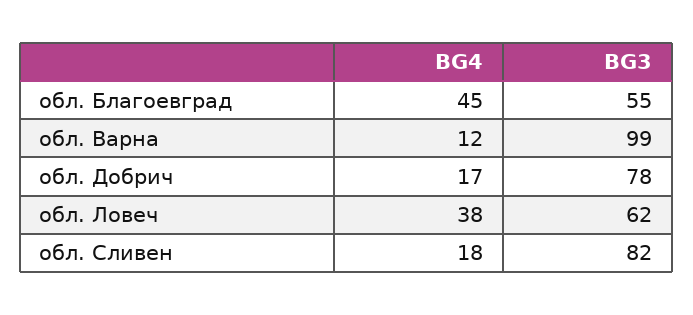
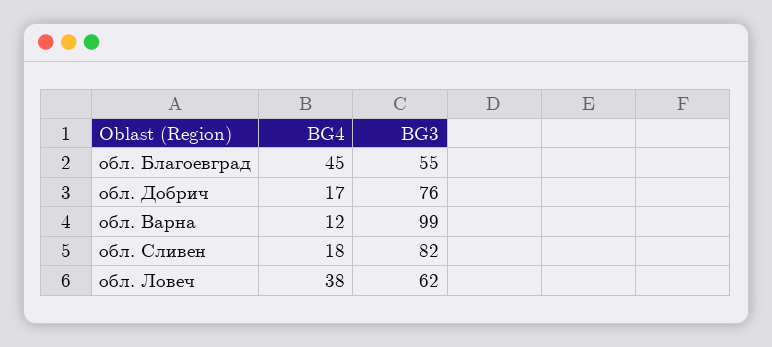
  {
    "BG4": {
      "обл. Благоевград": 45,
      "обл. Варна": 12,
      "обл. Добрич": 17,
      "обл. Ловеч": 38,
      "обл. Сливен": 18
    },
    "BG3": {
      "обл. Благоевград": 55,
      "обл. Варна": 99,
-     "обл. Добрич": 78,
+     "обл. Добрич": 76,
      "обл. Ловеч": 62,
      "обл. Сливен": 82
    }
  }

